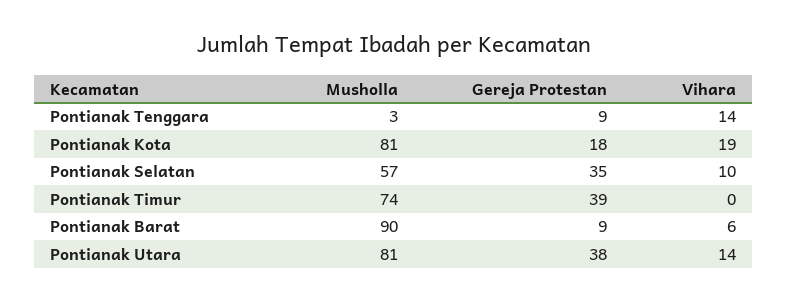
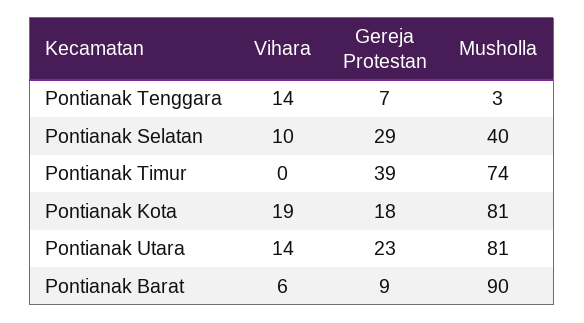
  {
    "Musholla": {
      "Pontianak Tenggara": 3,
      "Pontianak Kota": 81,
-     "Pontianak Selatan": 57,
+     "Pontianak Selatan": 40,
      "Pontianak Timur": 74,
      "Pontianak Barat": 90,
      "Pontianak Utara": 81
    },
    "Gereja Protestan": {
-     "Pontianak Tenggara": 9,
+     "Pontianak Tenggara": 7,
      "Pontianak Kota": 18,
-     "Pontianak Selatan": 35,
+     "Pontianak Selatan": 29,
      "Pontianak Timur": 39,
      "Pontianak Barat": 9,
-     "Pontianak Utara": 38
+     "Pontianak Utara": 23
    },
    "Vihara": {
      "Pontianak Tenggara": 14,
      "Pontianak Kota": 19,
      "Pontianak Selatan": 10,
      "Pontianak Timur": 0,
      "Pontianak Barat": 6,
      "Pontianak Utara": 14
    }
  }

